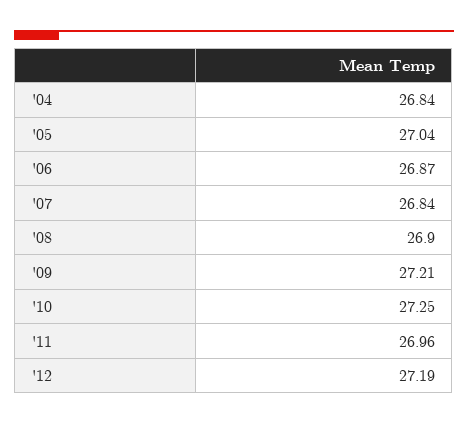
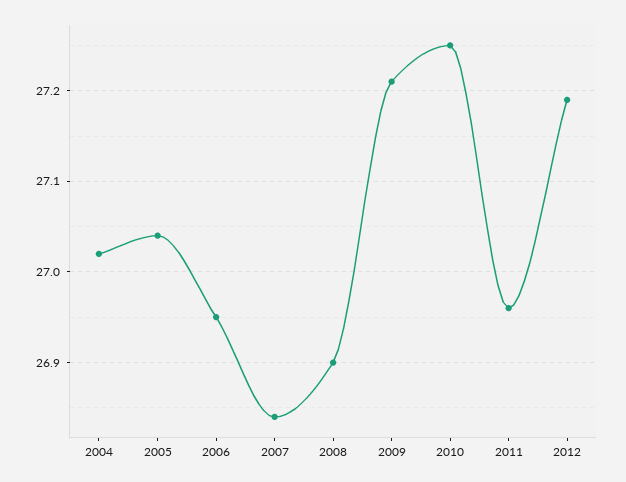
  {
-   "'04": 26.84,
+   "'04": 27.02,
    "'05": 27.04,
-   "'06": 26.87,
+   "'06": 26.95,
    "'07": 26.84,
    "'08": 26.9,
    "'09": 27.21,
    "'10": 27.25,
    "'11": 26.96,
    "'12": 27.19
  }

